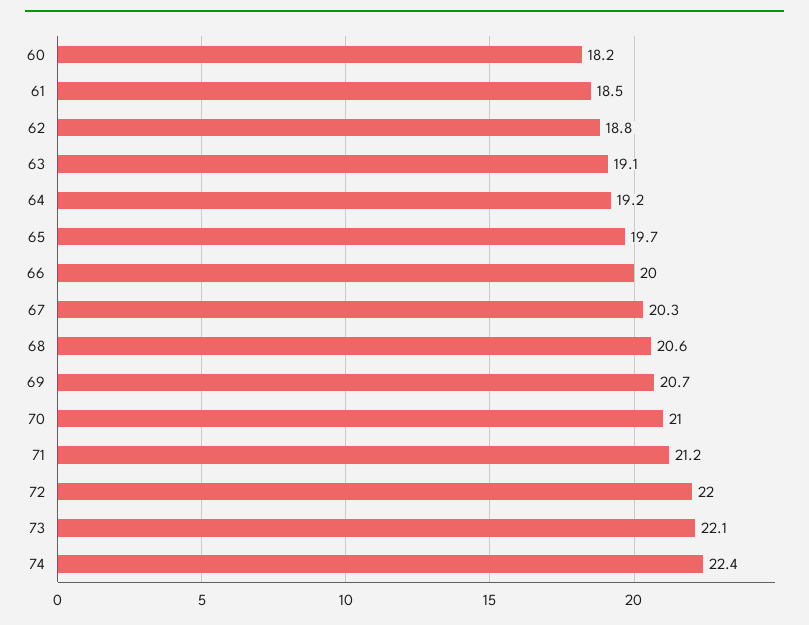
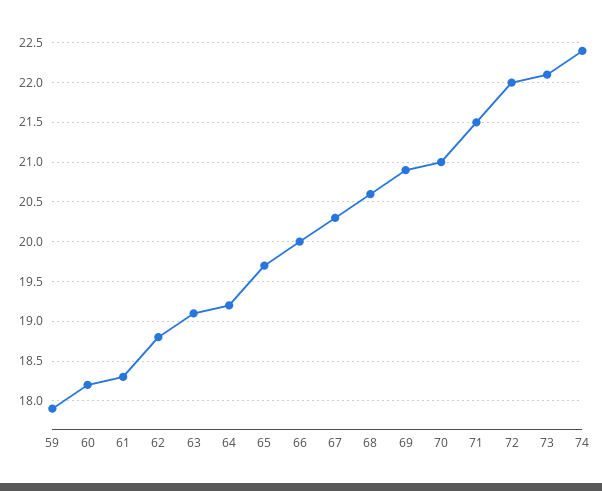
  {
    "60": 18.2,
-   "61": 18.5,
+   "61": 18.3,
    "62": 18.8,
    "63": 19.1,
    "64": 19.2,
    "65": 19.7,
    "66": 20,
    "67": 20.3,
    "68": 20.6,
-   "69": 20.7,
+   "69": 20.9,
    "70": 21,
-   "71": 21.2,
+   "71": 21.5,
    "72": 22,
    "73": 22.1,
-   "74": 22.4
+   "74": 22.4,
+   "59": 17.9
  }

